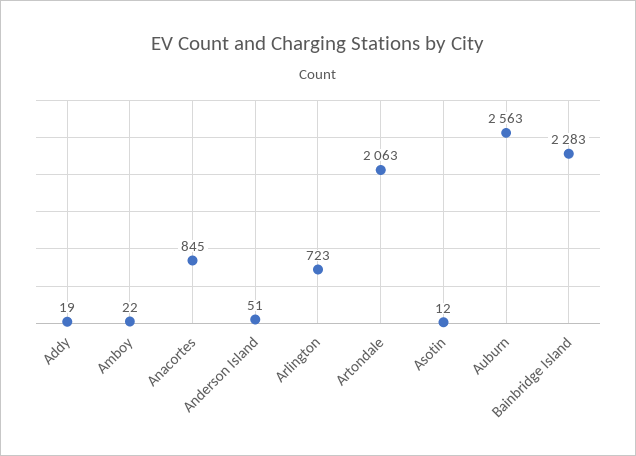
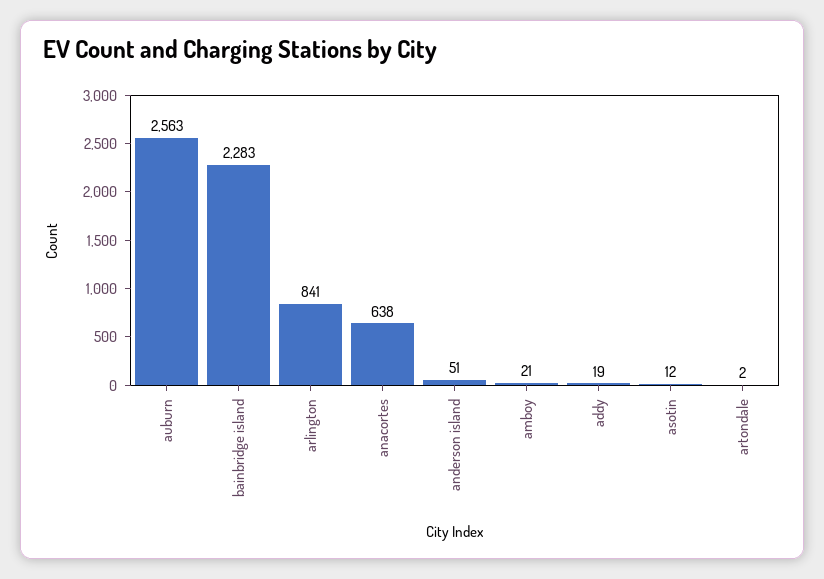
  {
    "Addy": 19,
-   "Amboy": 22,
+   "Amboy": 21,
-   "Anacortes": 845,
+   "Anacortes": 638,
    "Anderson Island": 51,
-   "Arlington": 723,
+   "Arlington": 841,
-   "Artondale": 2063,
+   "Artondale": 2,
    "Asotin": 12,
    "Auburn": 2563,
    "Bainbridge Island": 2283
  }

